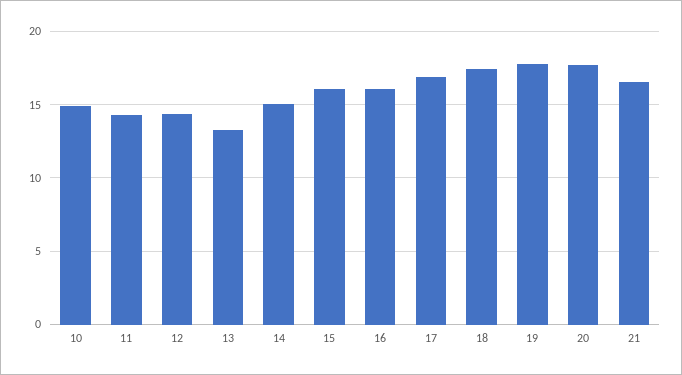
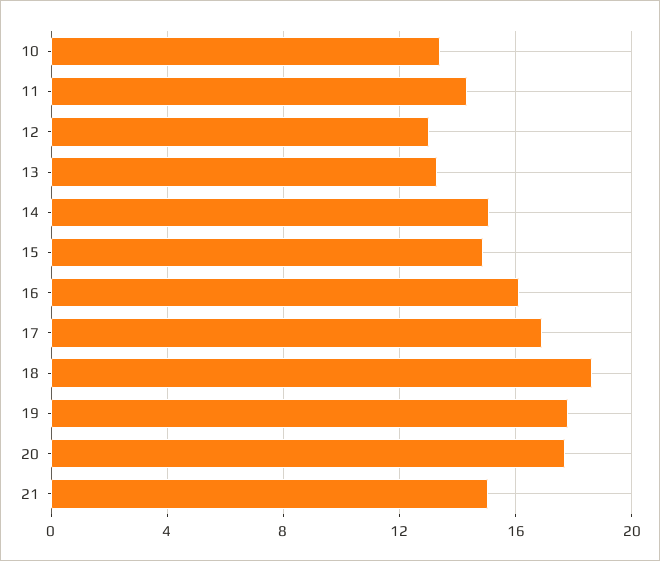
  {
-   "10": 15,
+   "10": 13.5,
    "11": 14.5,
-   "12": 14.5,
+   "12": 13,
    "13": 13.5,
    "14": 15,
-   "15": 16,
+   "15": 15,
    "16": 16,
    "17": 17,
-   "18": 17.5,
+   "18": 18.5,
    "19": 18,
    "20": 17.5,
-   "21": 16.5
+   "21": 15
  }

